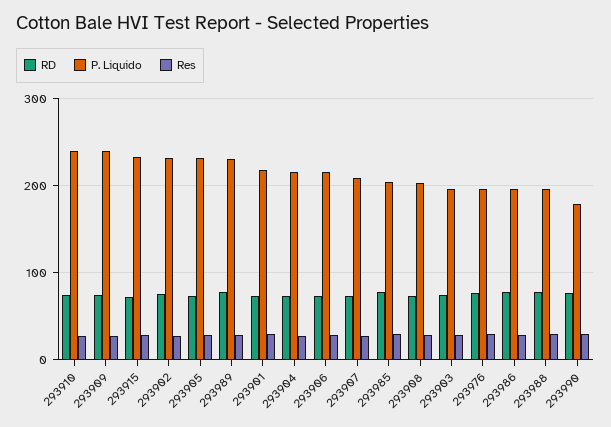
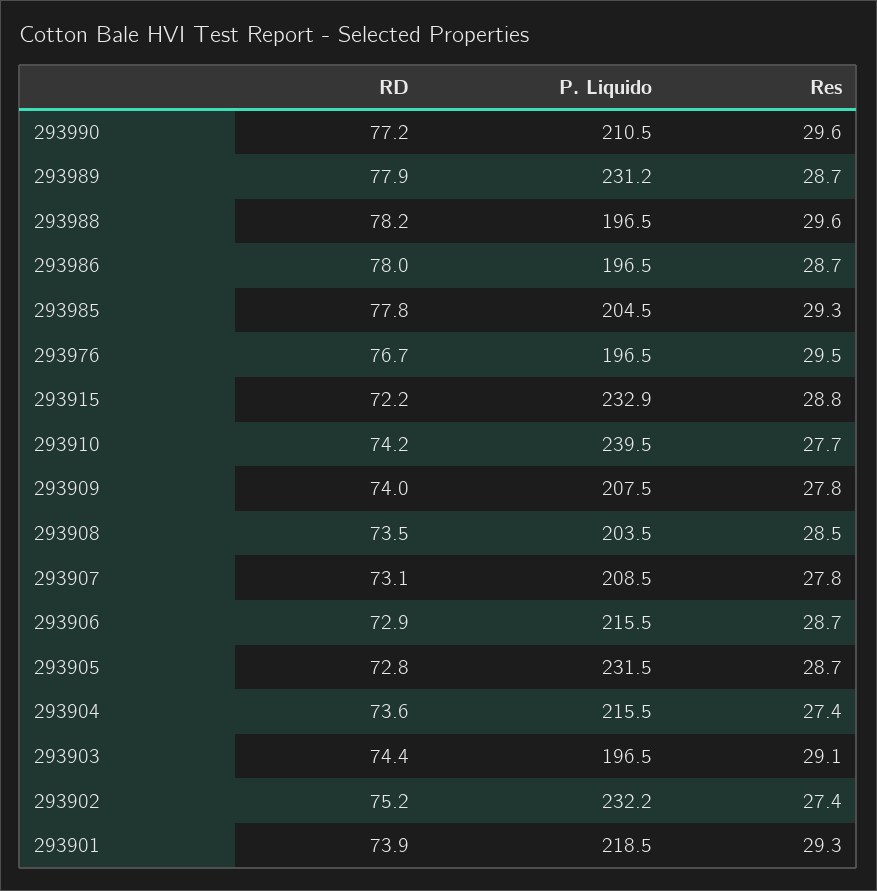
  {
    "RD": {
      "293910": 74.2,
      "293909": 74,
      "293915": 72.2,
      "293902": 75.2,
      "293905": 72.8,
      "293989": 77.9,
      "293901": 73.9,
      "293904": 73.6,
      "293906": 72.9,
      "293907": 73.1,
      "293985": 77.8,
      "293908": 73.5,
      "293903": 74.4,
      "293976": 76.7,
      "293986": 78,
      "293988": 78.2,
      "293990": 77.2
    },
    "P. Liquido": {
      "293910": 239.5,
-     "293909": 240,
+     "293909": 207.5,
      "293915": 232.9,
      "293902": 232.2,
      "293905": 231.5,
      "293989": 231.2,
      "293901": 218.5,
      "293904": 215.5,
      "293906": 215.5,
      "293907": 208.5,
      "293985": 204.5,
      "293908": 203.5,
      "293903": 196.5,
      "293976": 196.5,
      "293986": 196.5,
      "293988": 196.5,
-     "293990": 180
+     "293990": 210.5
    },
    "Res": {
      "293910": 27.7,
      "293909": 27.8,
      "293915": 28.8,
      "293902": 27.4,
      "293905": 28.7,
      "293989": 28.7,
      "293901": 29.3,
      "293904": 27.4,
      "293906": 28.7,
      "293907": 27.8,
      "293985": 29.3,
      "293908": 28.5,
      "293903": 29.1,
      "293976": 29.5,
      "293986": 28.7,
      "293988": 29.6,
      "293990": 29.6
    }
  }

